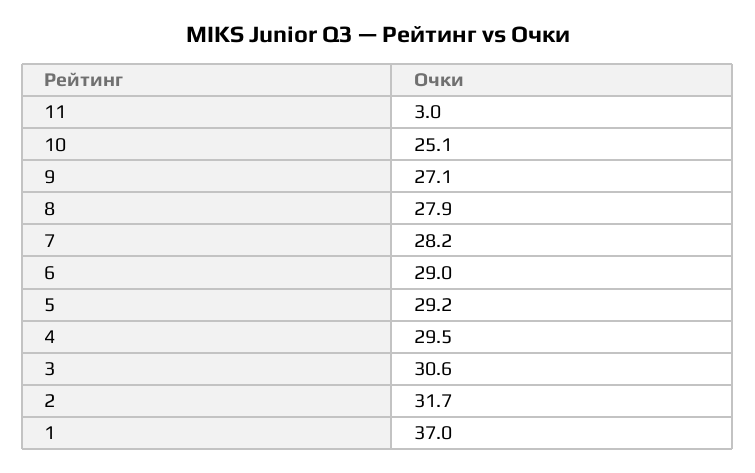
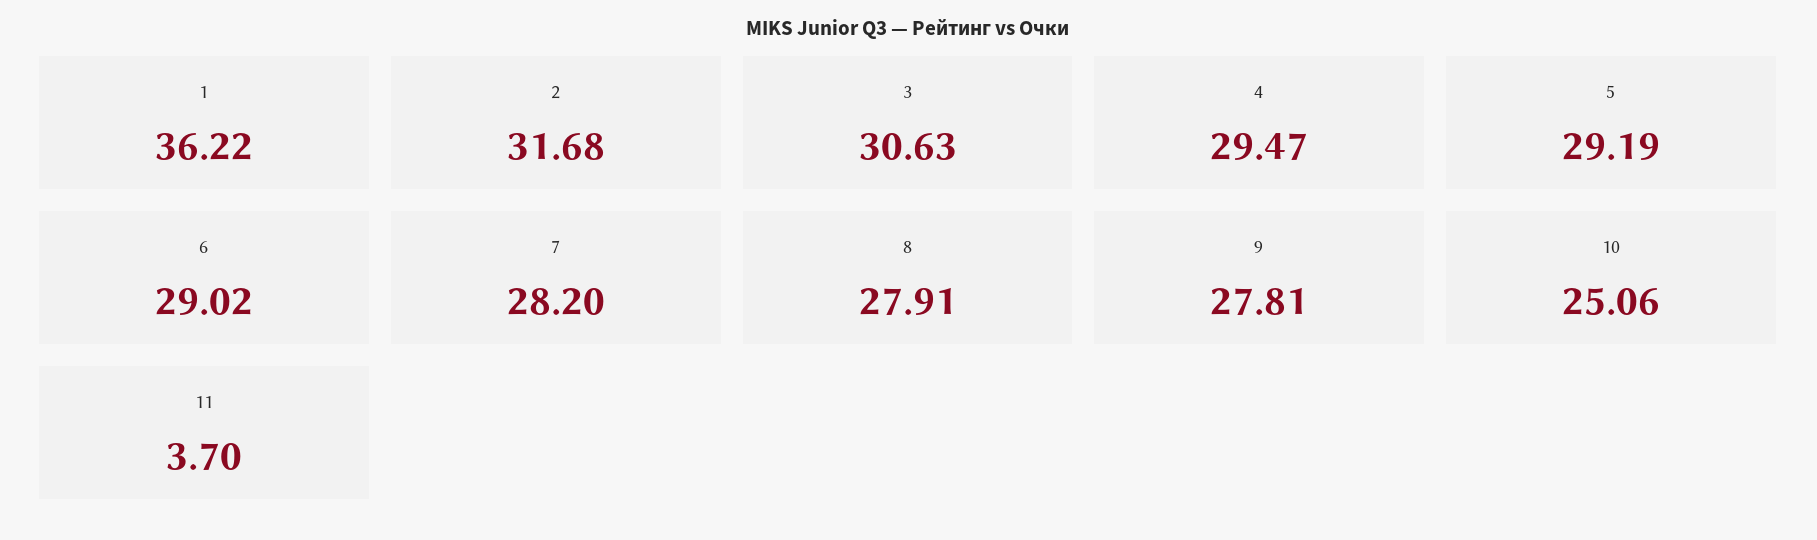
  {
-   "11": 3,
+   "11": 3.7,
    "10": 25.06,
-   "9": 27.1,
+   "9": 27.81,
    "8": 27.91,
    "7": 28.2,
    "6": 29.02,
    "5": 29.19,
    "4": 29.47,
    "3": 30.63,
    "2": 31.68,
-   "1": 37
+   "1": 36.22
  }

